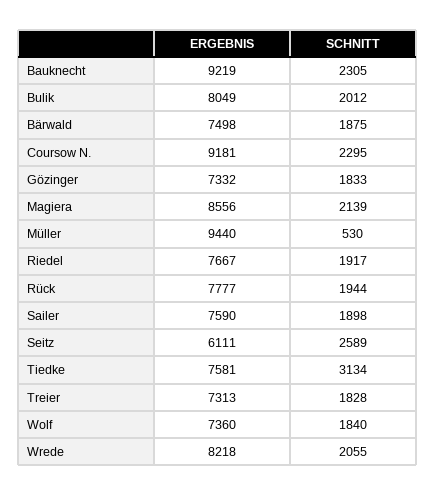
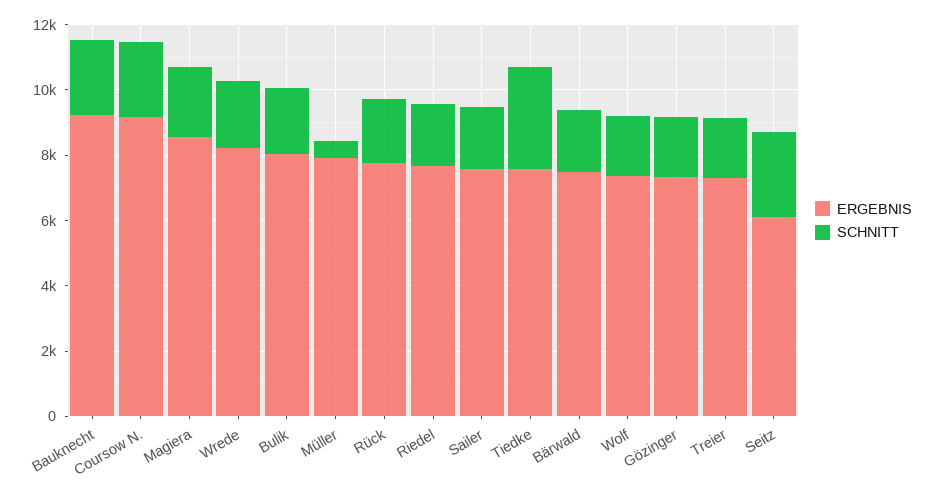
  {
    "ERGEBNIS": {
      "Bauknecht": 9219,
      "Bulik": 8049,
      "Bärwald": 7498,
      "Coursow N.": 9181,
      "Gözinger": 7332,
      "Magiera": 8556,
-     "Müller": 9440,
+     "Müller": 8000,
      "Riedel": 7667,
      "Rück": 7777,
      "Sailer": 7590,
      "Seitz": 6111,
      "Tiedke": 7581,
      "Treier": 7313,
      "Wolf": 7360,
      "Wrede": 8218
    },
    "SCHNITT": {
      "Bauknecht": 2305,
      "Bulik": 2012,
      "Bärwald": 1875,
      "Coursow N.": 2295,
      "Gözinger": 1833,
      "Magiera": 2139,
      "Müller": 530,
      "Riedel": 1917,
      "Rück": 1944,
      "Sailer": 1898,
      "Seitz": 2589,
      "Tiedke": 3134,
      "Treier": 1828,
      "Wolf": 1840,
      "Wrede": 2055
    }
  }

